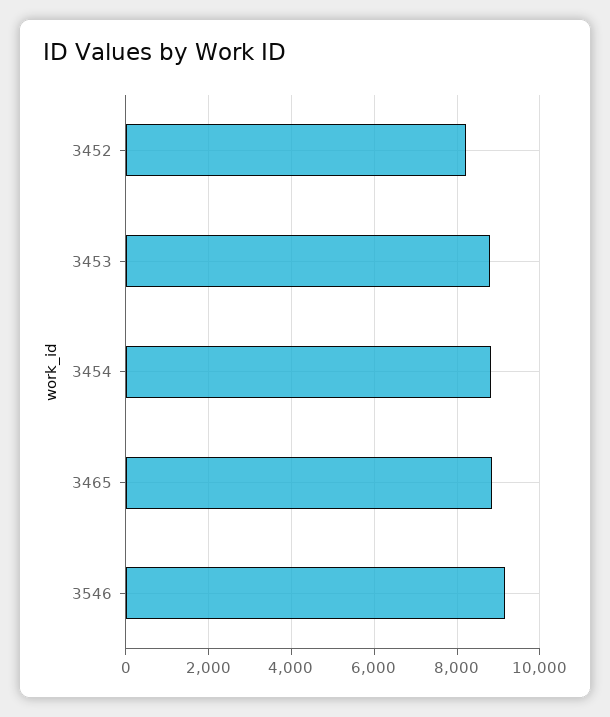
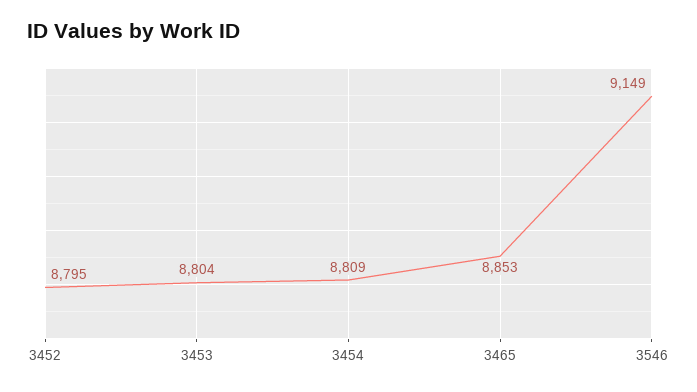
  {
-   "3452": 8200,
+   "3452": 8795,
    "3453": 8804,
    "3454": 8809,
    "3465": 8853,
    "3546": 9149
  }

